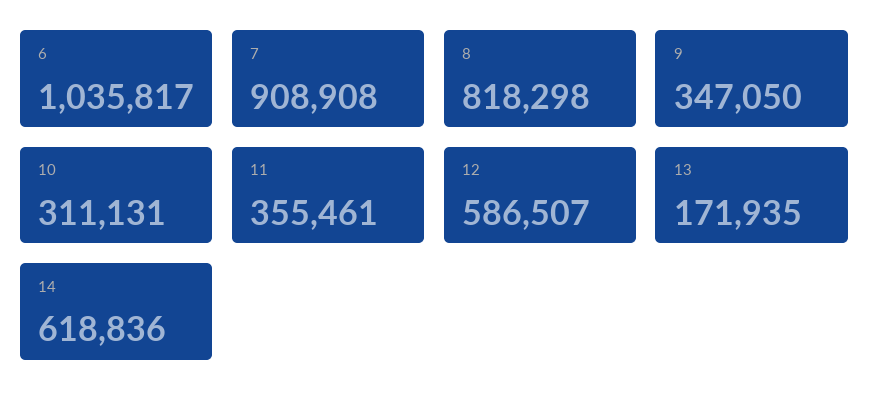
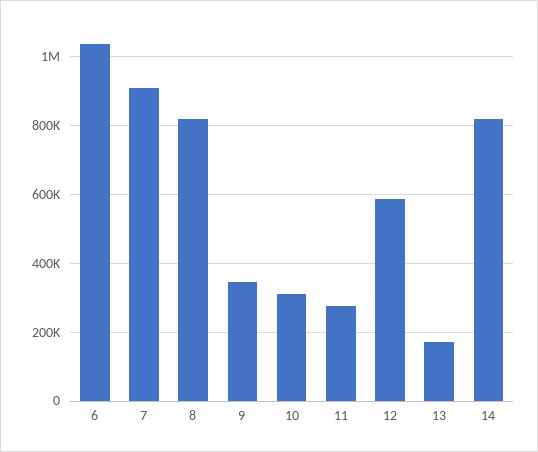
  {
    "6": 1035817,
    "7": 908908,
    "8": 818298,
    "9": 347050,
    "10": 311131,
-   "11": 355461,
+   "11": 280000,
    "12": 586507,
    "13": 171935,
-   "14": 618836
+   "14": 820000
  }

